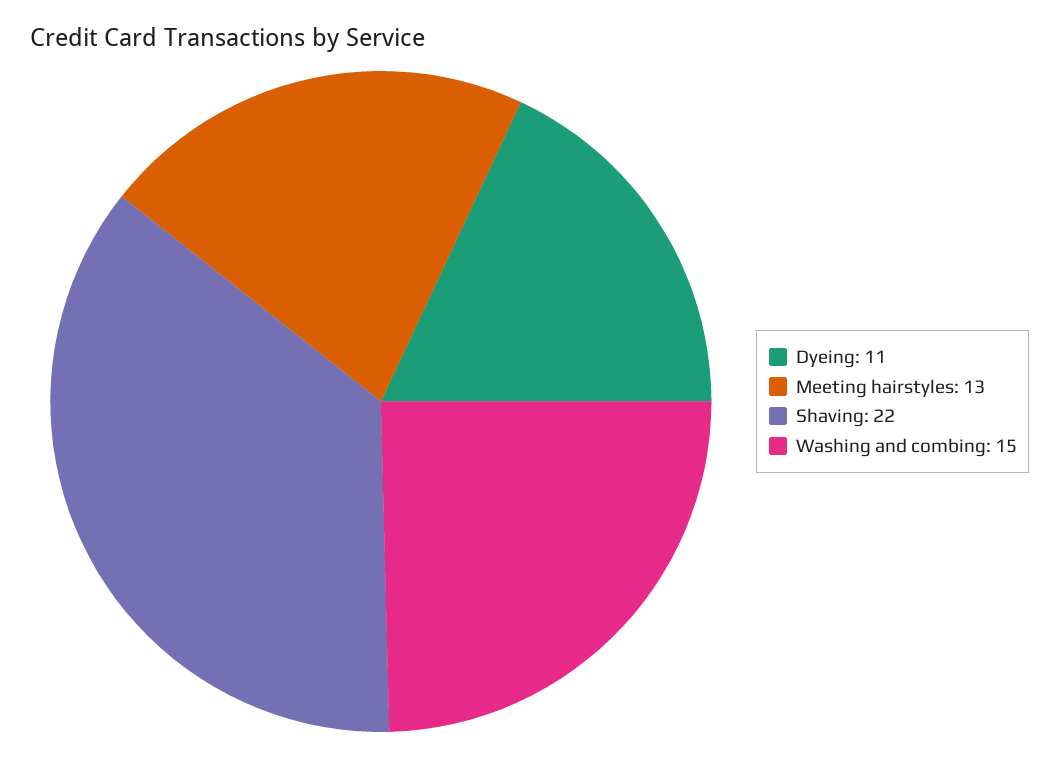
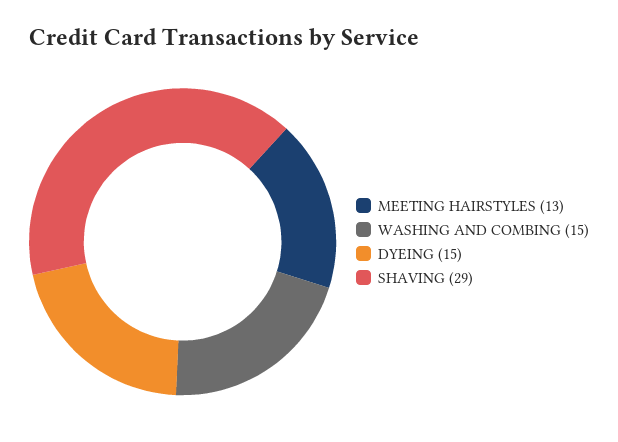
  {
-   "Dyeing": 11,
+   "Dyeing": 15,
    "Meeting hairstyles": 13,
-   "Shaving": 22,
+   "Shaving": 29,
    "Washing and combing": 15
  }

